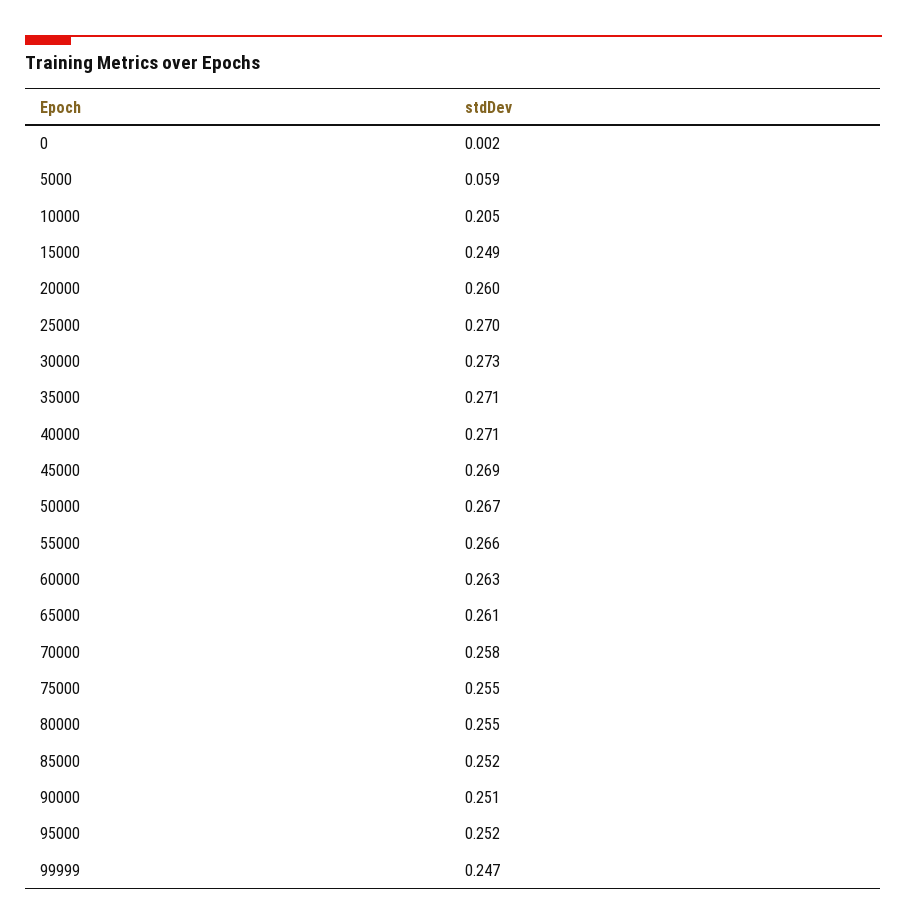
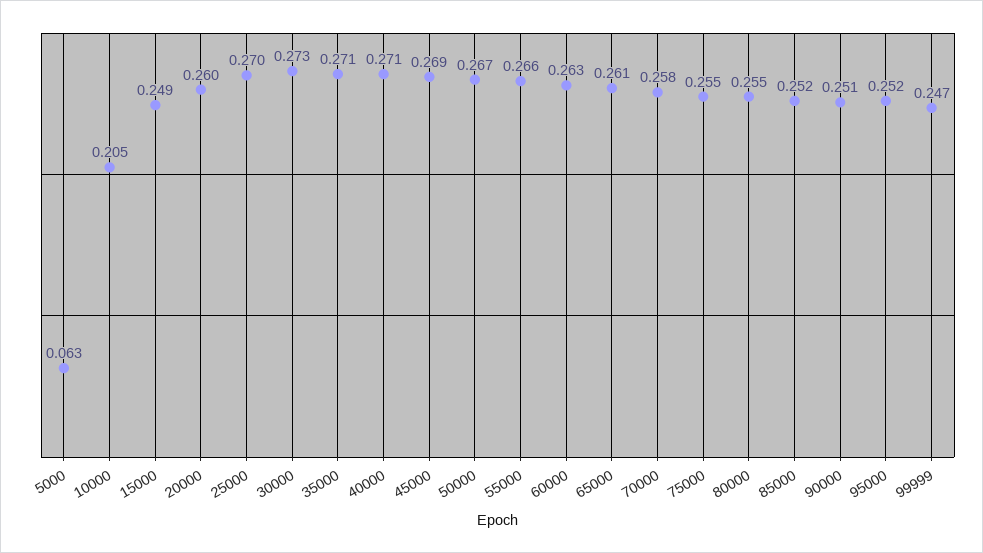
  {
-   "0": 0.002,
-   "5000": 0.059,
+   "5000": 0.063,
    "10000": 0.205,
    "15000": 0.249,
    "20000": 0.26,
    "25000": 0.27,
    "30000": 0.273,
    "35000": 0.271,
    "40000": 0.271,
    "45000": 0.269,
    "50000": 0.267,
    "55000": 0.266,
    "60000": 0.263,
    "65000": 0.261,
    "70000": 0.258,
    "75000": 0.255,
    "80000": 0.255,
    "85000": 0.252,
    "90000": 0.251,
    "95000": 0.252,
    "99999": 0.247
  }

